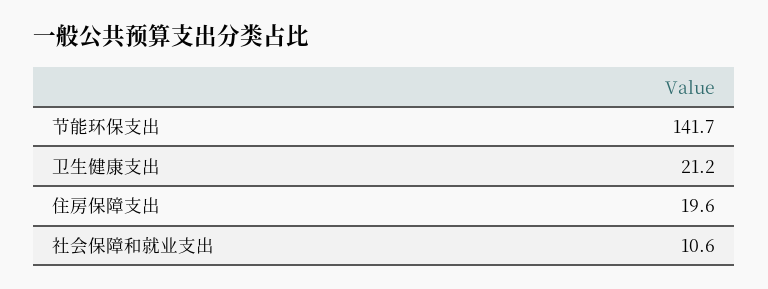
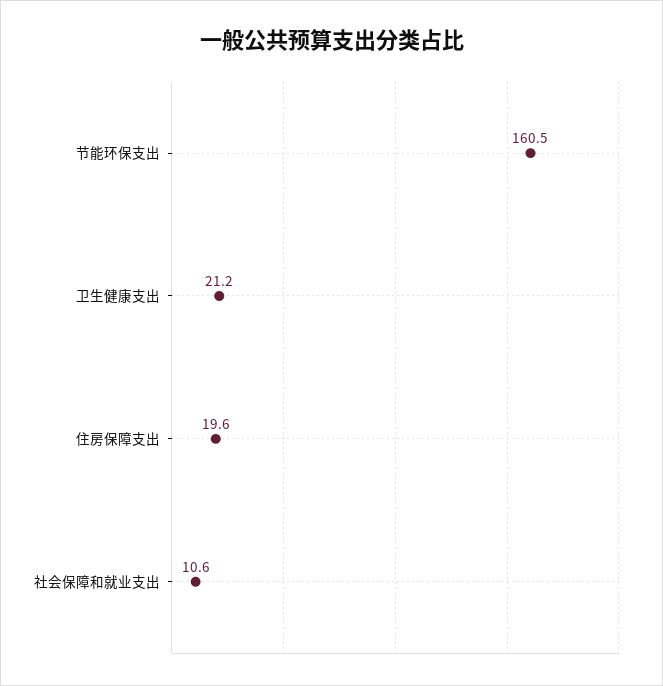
  {
-   "节能环保支出": 141.7,
+   "节能环保支出": 160.5,
    "卫生健康支出": 21.2,
    "住房保障支出": 19.6,
    "社会保障和就业支出": 10.6
  }

